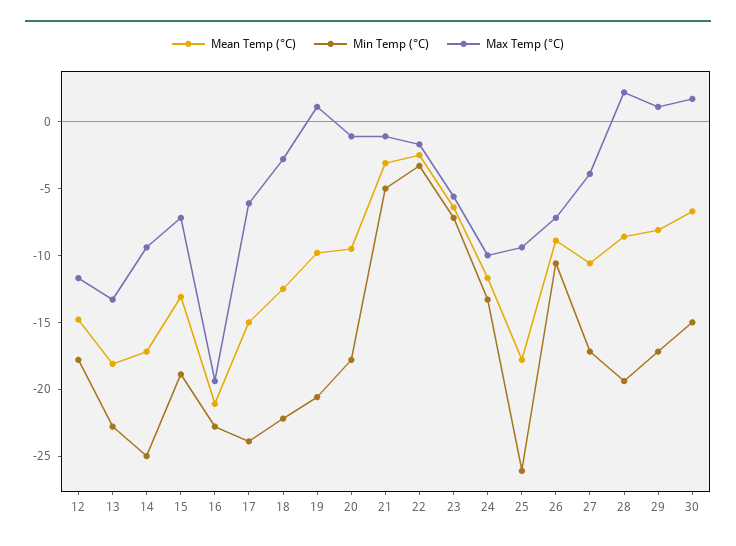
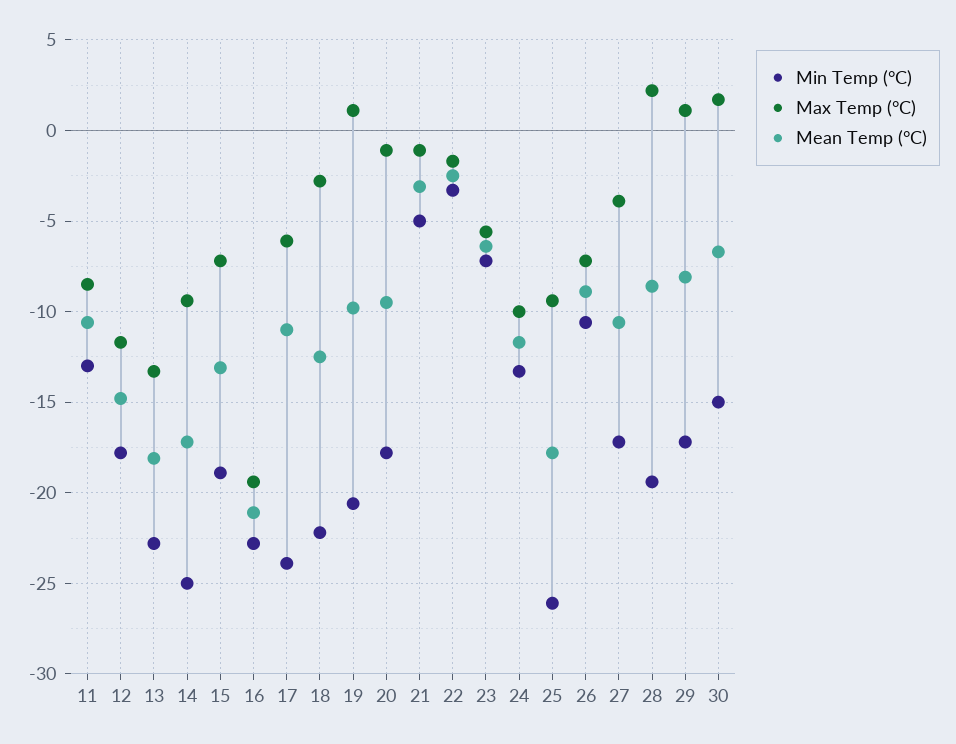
  {
    "Mean Temp (°C)": {
      "12": -15,
      "13": -18,
      "14": -17,
      "15": -13,
      "16": -21,
-     "17": -15,
+     "17": -11,
      "18": -12.5,
      "19": -10,
      "20": -9.5,
      "21": -3,
      "22": -2.5,
      "23": -6.5,
      "24": -11.5,
      "25": -18,
      "26": -9,
      "27": -10.5,
      "28": -8.5,
      "29": -8,
-     "30": -6.5
+     "30": -6.5,
+     "11": -10.5
    },
    "Min Temp (°C)": {
      "12": -18,
      "13": -23,
      "14": -25,
      "15": -19,
      "16": -23,
      "17": -24,
      "18": -22,
      "19": -20.5,
      "20": -18,
      "21": -5,
      "22": -3.5,
      "23": -7,
      "24": -13.5,
      "25": -26,
      "26": -10.5,
      "27": -17,
      "28": -19.5,
      "29": -17,
-     "30": -15
+     "30": -15,
+     "11": -13
    },
    "Max Temp (°C)": {
      "12": -11.5,
      "13": -13.5,
      "14": -9.5,
      "15": -7,
      "16": -19.5,
      "17": -6,
      "18": -3,
      "19": 1,
      "20": -1,
      "21": -1,
      "22": -1.5,
      "23": -5.5,
      "24": -10,
      "25": -9.5,
      "26": -7,
      "27": -4,
      "28": 2,
      "29": 1,
-     "30": 1.5
+     "30": 1.5,
+     "11": -8.5
    }
  }

